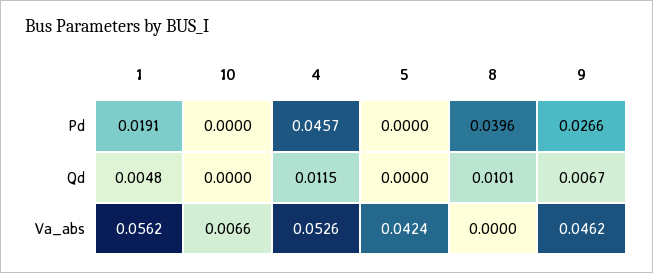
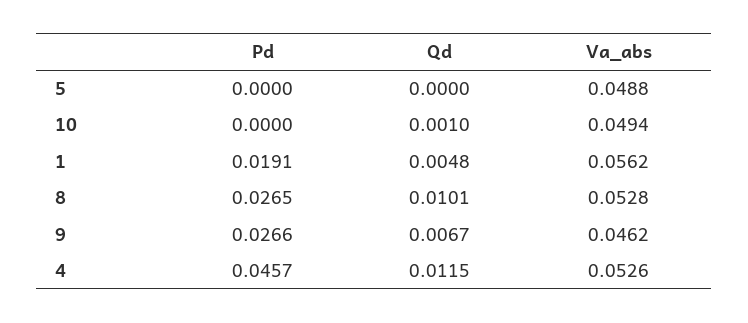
  {
    "1": {
      "Pd": 0.0191,
      "Qd": 0.0048,
      "Va_abs": 0.0562
    },
    "10": {
      "Pd": 0,
-     "Qd": 0,
+     "Qd": 0.001,
-     "Va_abs": 0.0066
+     "Va_abs": 0.0494
    },
    "4": {
      "Pd": 0.0457,
      "Qd": 0.0115,
      "Va_abs": 0.0526
    },
    "5": {
      "Pd": 0,
      "Qd": 0,
-     "Va_abs": 0.0424
+     "Va_abs": 0.0488
    },
    "8": {
-     "Pd": 0.0396,
+     "Pd": 0.0265,
      "Qd": 0.0101,
-     "Va_abs": 0
+     "Va_abs": 0.0528
    },
    "9": {
      "Pd": 0.0266,
      "Qd": 0.0067,
      "Va_abs": 0.0462
    }
  }

